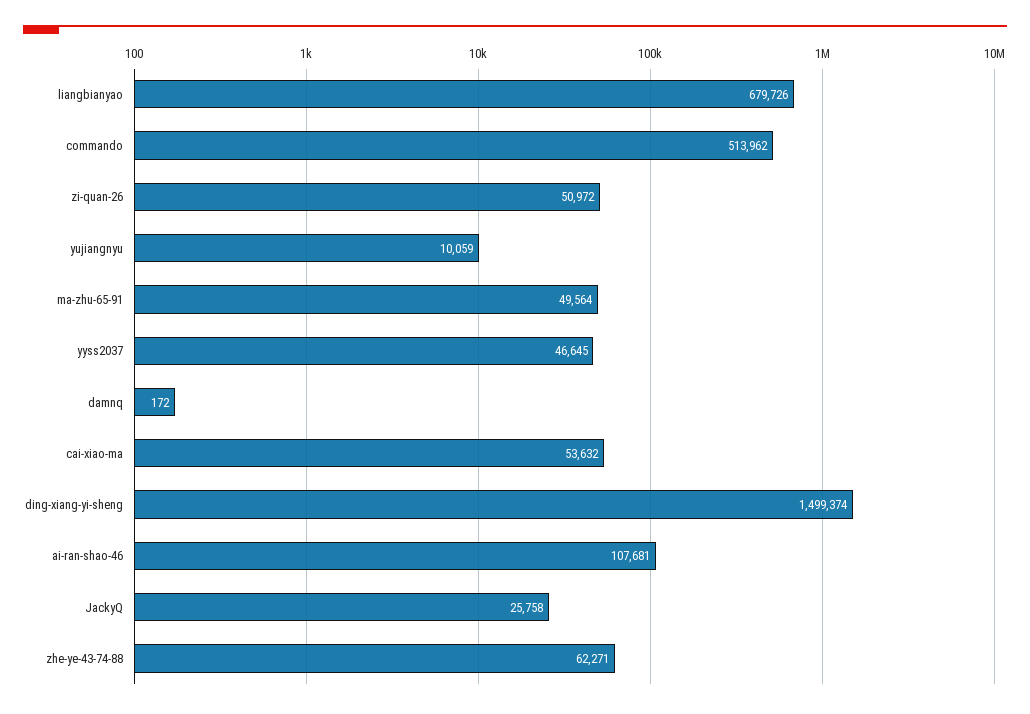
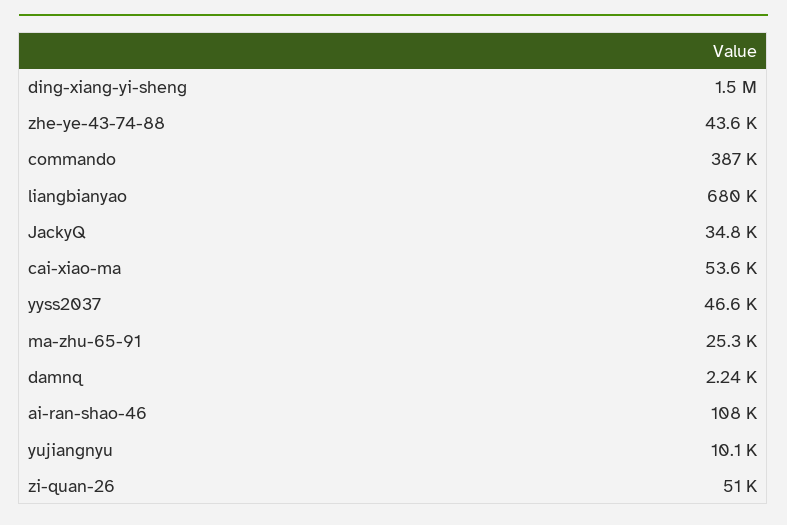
  {
    "liangbianyao": 679726,
-   "commando": 513962,
+   "commando": 387000,
    "zi-quan-26": 50972,
    "yujiangnyu": 10059,
-   "ma-zhu-65-91": 49564,
+   "ma-zhu-65-91": 25300,
    "yyss2037": 46645,
-   "damnq": 172,
+   "damnq": 2240,
    "cai-xiao-ma": 53632,
    "ding-xiang-yi-sheng": 1499374,
    "ai-ran-shao-46": 107681,
-   "JackyQ": 25758,
+   "JackyQ": 34800,
-   "zhe-ye-43-74-88": 62271
+   "zhe-ye-43-74-88": 43600
  }

